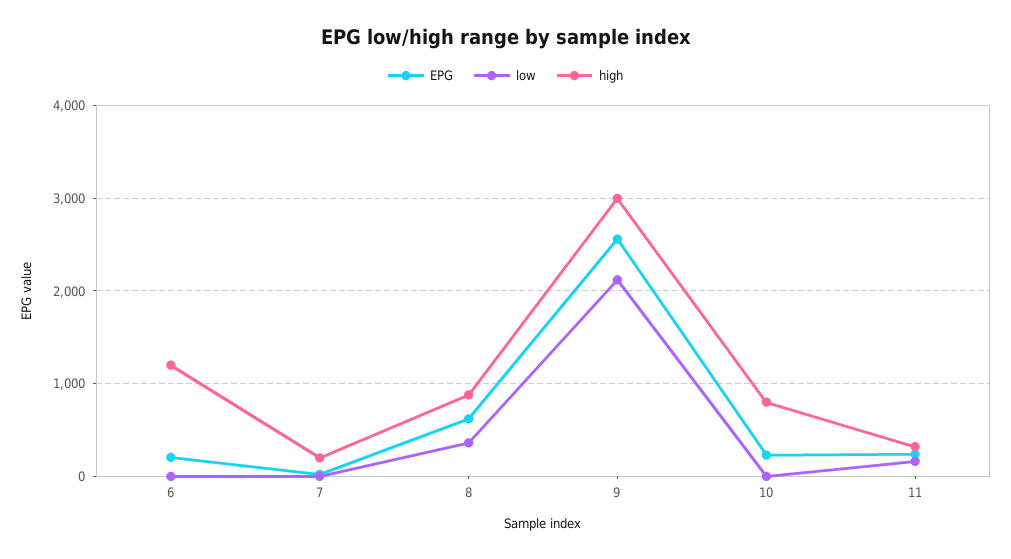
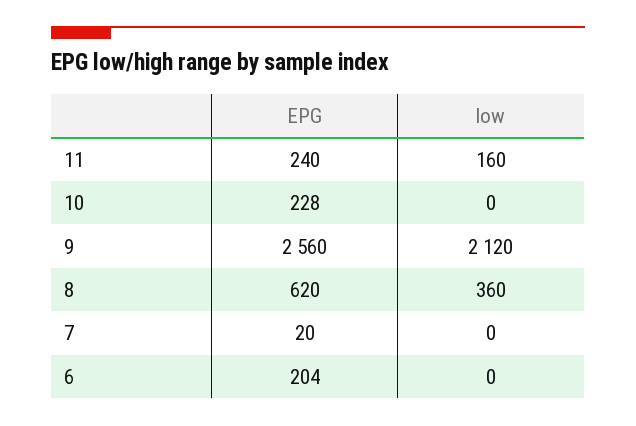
  {
    "EPG": {
      "6": 204,
      "7": 20,
      "8": 620,
      "9": 2560,
      "10": 228,
      "11": 240
    },
    "low": {
      "6": 0,
      "7": 0,
      "8": 360,
      "9": 2120,
      "10": 0,
      "11": 160
-   },
+   }
-   "high": {
-     "6": 1200,
-     "7": 200,
-     "8": 900,
-     "9": 3000,
-     "10": 800,
-     "11": 300
-   }
  }

